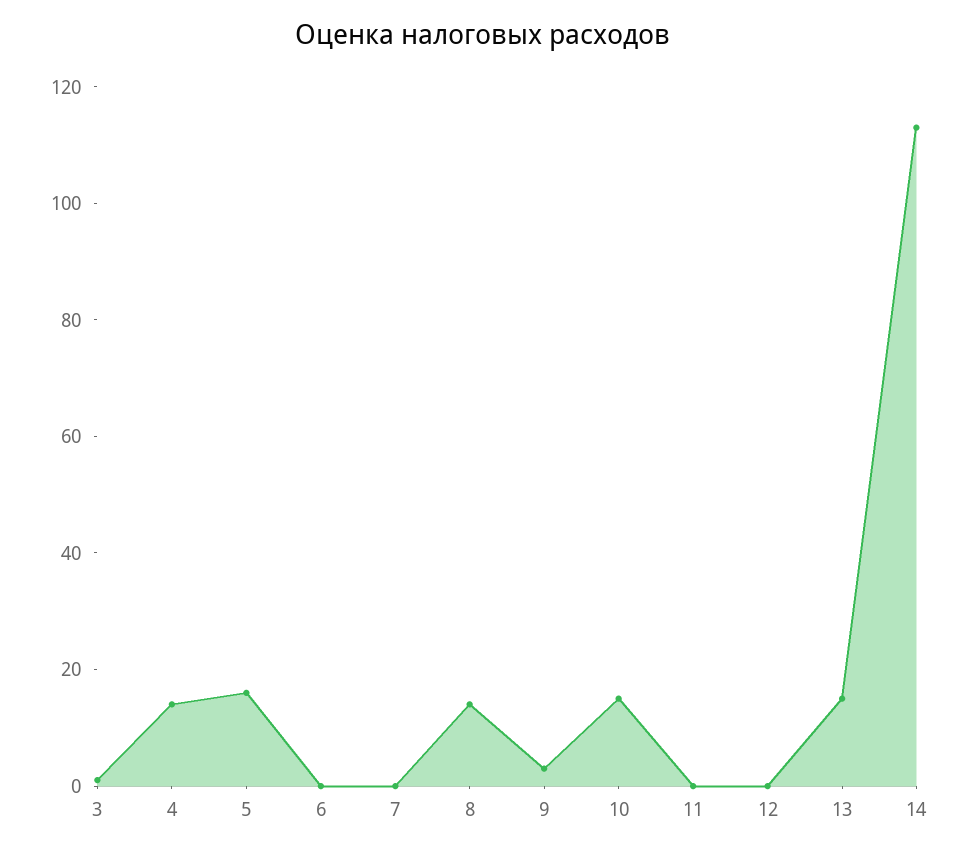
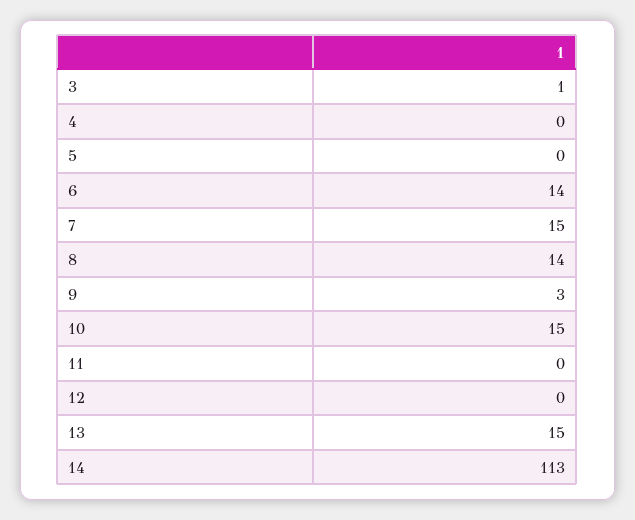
  {
    "3": 1,
-   "4": 15,
+   "4": 0,
-   "5": 15,
+   "5": 0,
-   "6": 0,
+   "6": 14,
-   "7": 0,
+   "7": 15,
    "8": 14,
    "9": 3,
    "10": 15,
    "11": 0,
    "12": 0,
    "13": 15,
    "14": 113
  }

